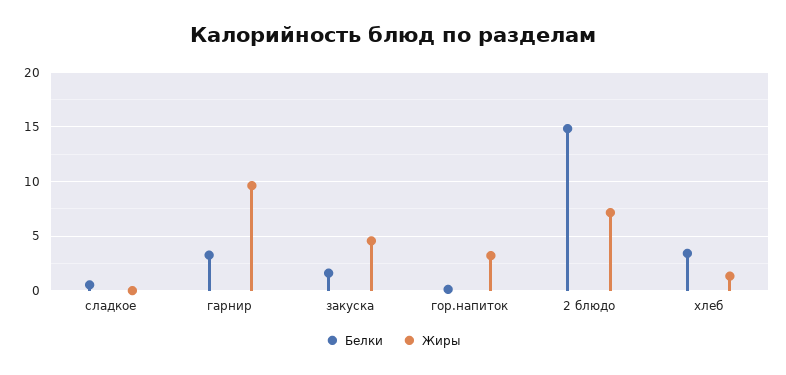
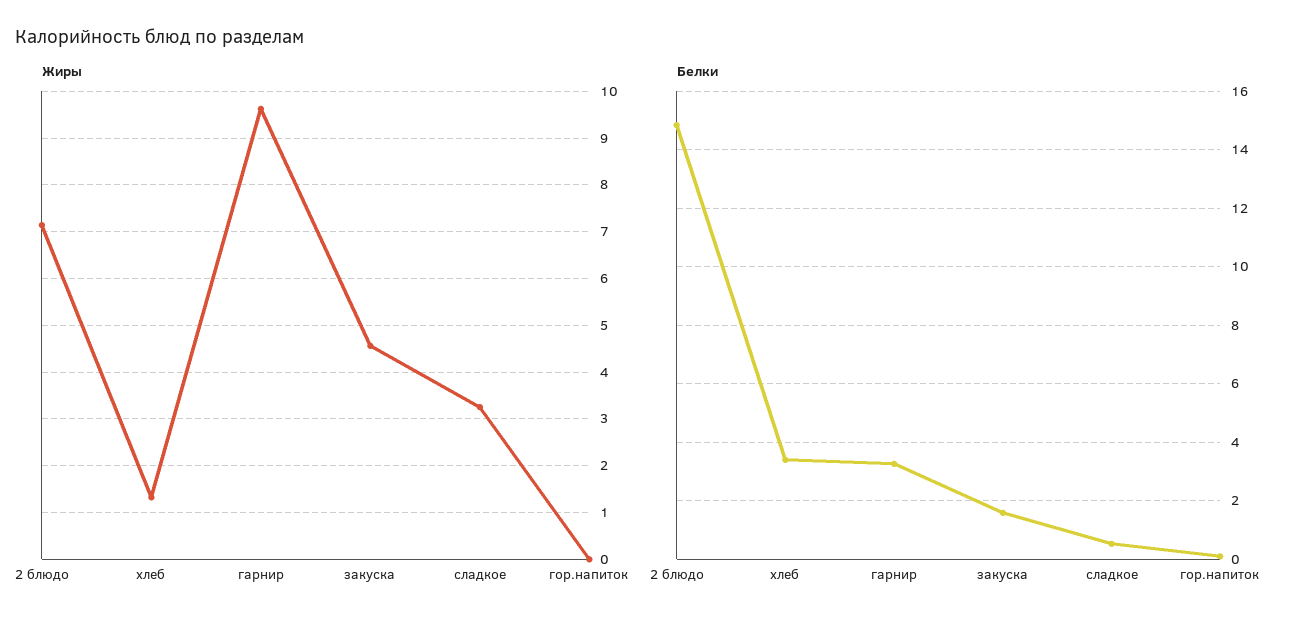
  {
    "Белки": {
      "сладкое": 0.5,
      "гарнир": 3.25,
      "закуска": 1.5,
      "гор.напиток": 0,
      "2 блюдо": 14.75,
      "хлеб": 3.5
    },
    "Жиры": {
-     "сладкое": 0,
+     "сладкое": 3.2,
      "гарнир": 9.6,
      "закуска": 4.6,
-     "гор.напиток": 3,
+     "гор.напиток": 0,
      "2 блюдо": 7.2,
      "хлеб": 1.4
    }
  }

